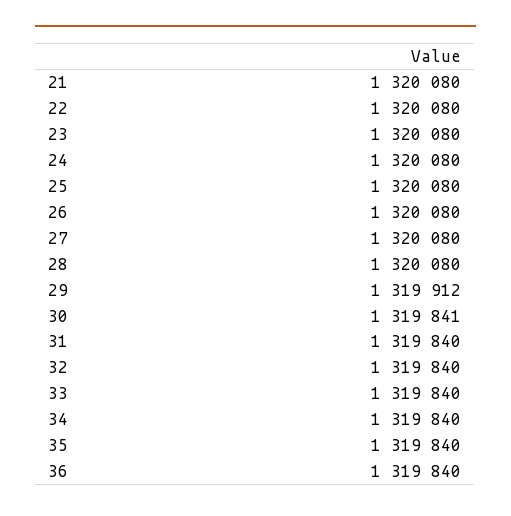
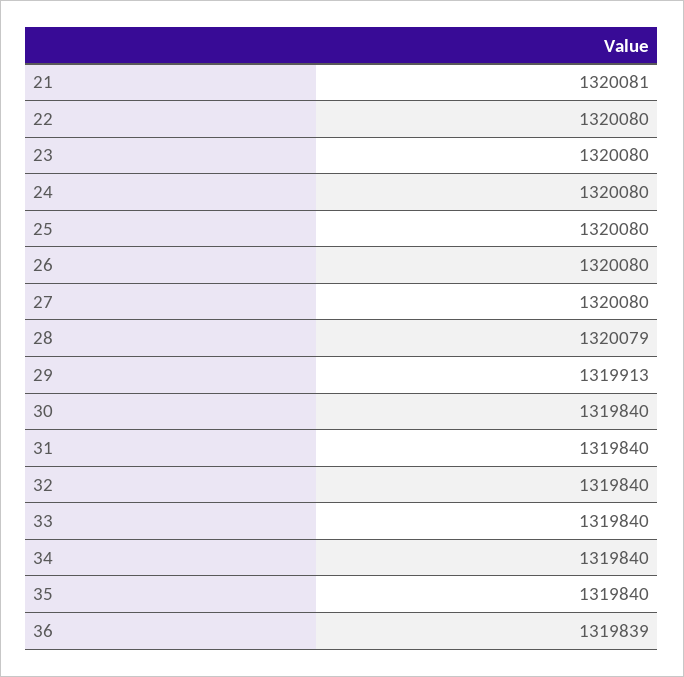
  {
-   "21": 1320080,
+   "21": 1320081,
    "22": 1320080,
    "23": 1320080,
    "24": 1320080,
    "25": 1320080,
    "26": 1320080,
    "27": 1320080,
-   "28": 1320080,
+   "28": 1320079,
-   "29": 1319912,
+   "29": 1319913,
-   "30": 1319841,
+   "30": 1319840,
    "31": 1319840,
    "32": 1319840,
    "33": 1319840,
    "34": 1319840,
    "35": 1319840,
-   "36": 1319840
+   "36": 1319839
  }

